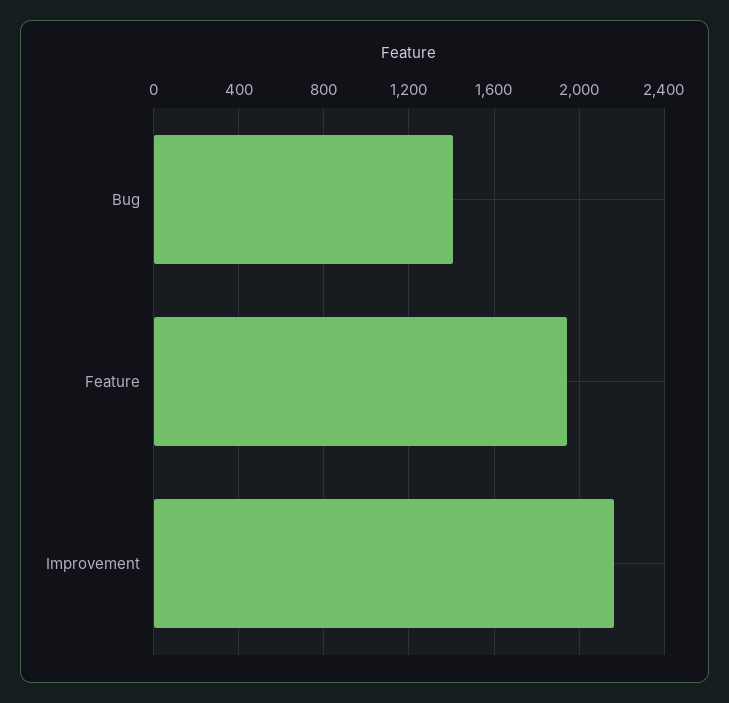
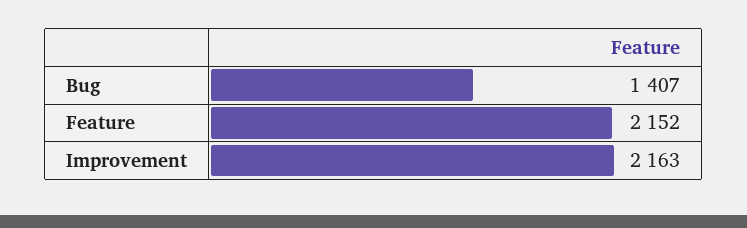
  {
    "Bug": 1407,
-   "Feature": 1950,
+   "Feature": 2152,
    "Improvement": 2163
  }

